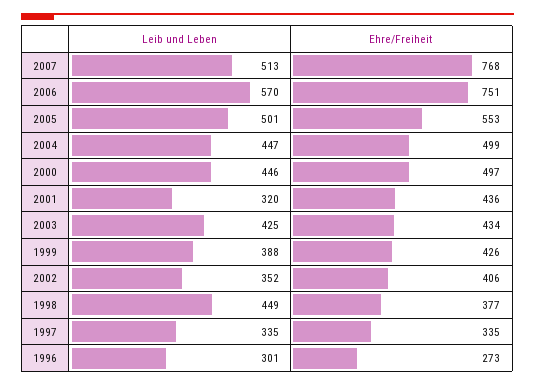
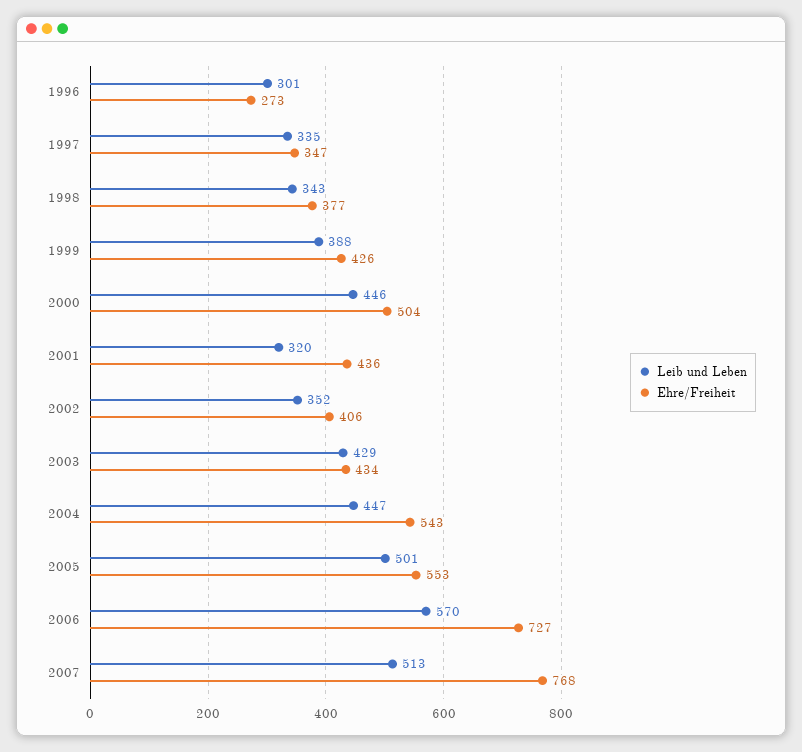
  {
    "Leib und Leben": {
      "2007": 513,
      "2006": 570,
      "2005": 501,
      "2004": 447,
      "2000": 446,
      "2001": 320,
-     "2003": 425,
+     "2003": 429,
      "1999": 388,
      "2002": 352,
-     "1998": 449,
+     "1998": 343,
      "1997": 335,
      "1996": 301
    },
    "Ehre/Freiheit": {
      "2007": 768,
-     "2006": 751,
+     "2006": 727,
      "2005": 553,
-     "2004": 499,
+     "2004": 543,
-     "2000": 497,
+     "2000": 504,
      "2001": 436,
      "2003": 434,
      "1999": 426,
      "2002": 406,
      "1998": 377,
-     "1997": 335,
+     "1997": 347,
      "1996": 273
    }
  }

